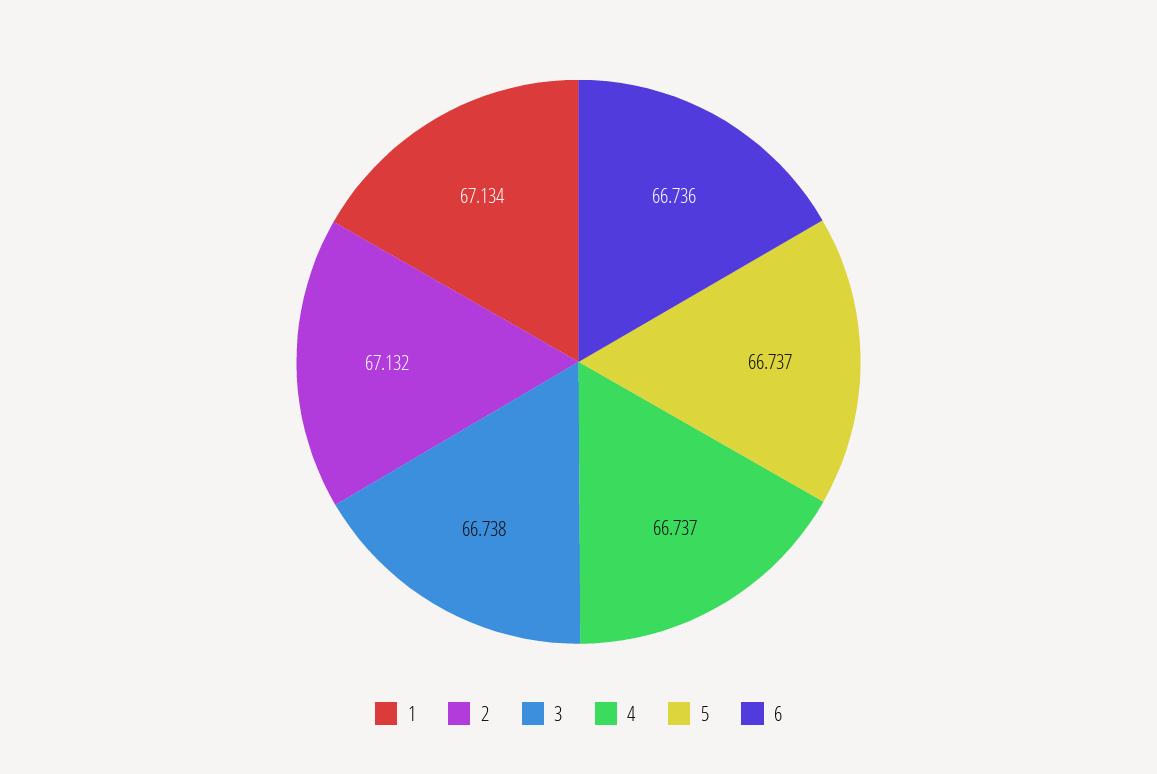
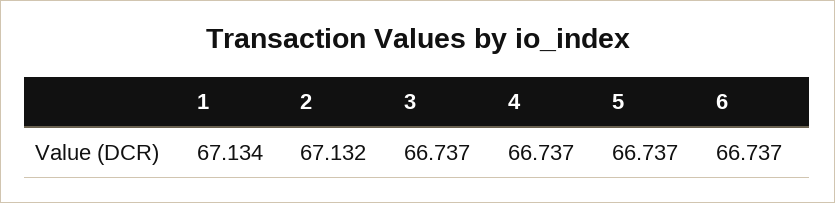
  {
    "1": 67.134,
    "2": 67.132,
-   "3": 66.738,
+   "3": 66.737,
    "4": 66.737,
    "5": 66.737,
-   "6": 66.736
+   "6": 66.737
  }

